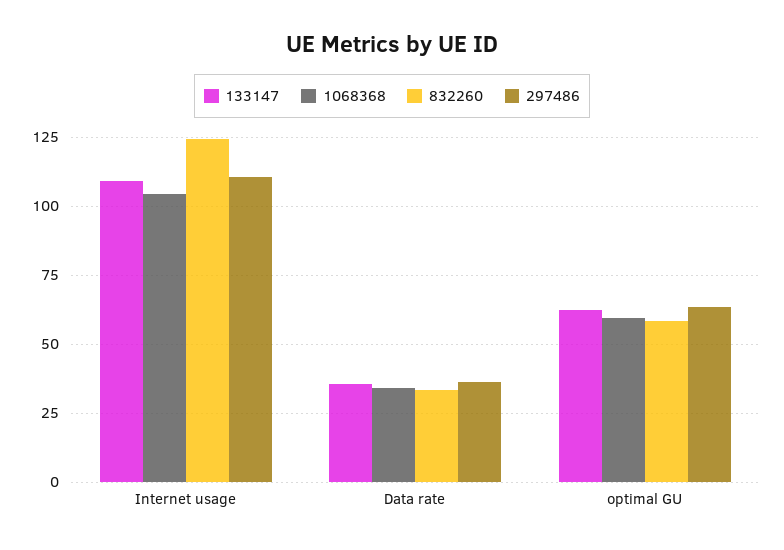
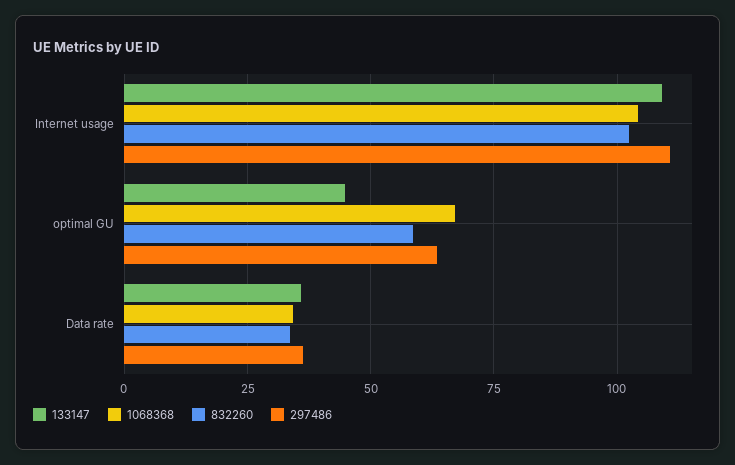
  {
    "133147": {
      "Internet usage": 110,
      "Data rate": 35,
-     "optimal GU": 62.5
+     "optimal GU": 45
    },
    "1068368": {
      "Internet usage": 105,
      "Data rate": 35,
-     "optimal GU": 60
+     "optimal GU": 67.5
    },
    "832260": {
-     "Internet usage": 125,
+     "Internet usage": 102.5,
      "Data rate": 32.5,
      "optimal GU": 57.5
    },
    "297486": {
      "Internet usage": 110,
      "Data rate": 37.5,
      "optimal GU": 62.5
    }
  }

